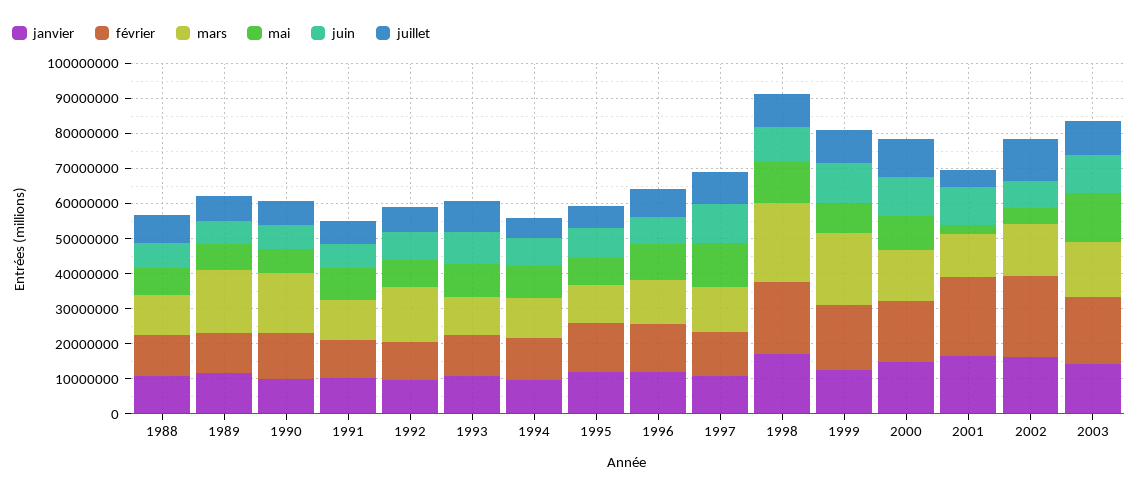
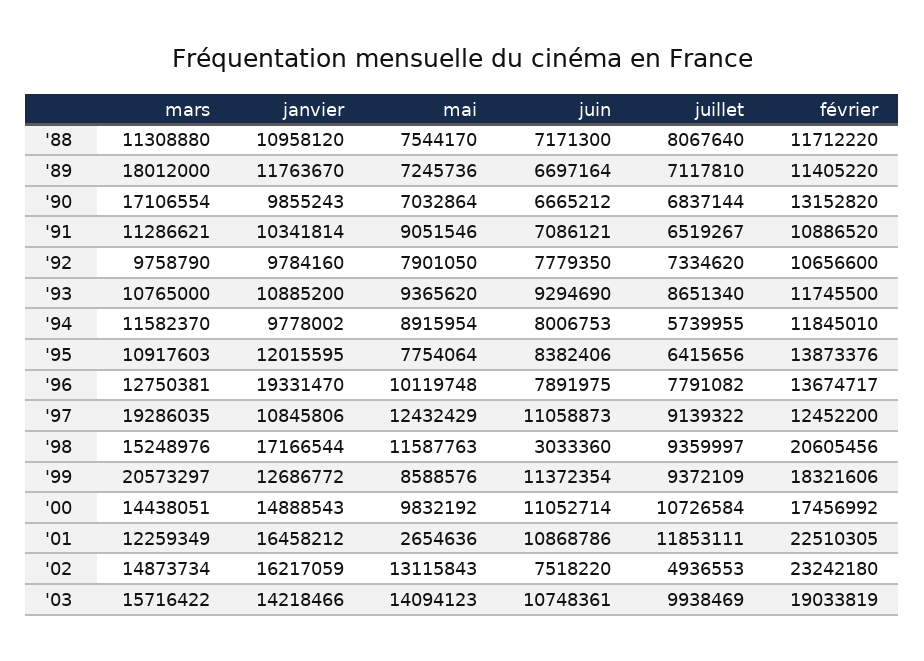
  {
    "janvier": {
      "1988": 10958120,
      "1989": 11763670,
      "1990": 9855243,
      "1991": 10341814,
      "1992": 9784160,
      "1993": 10885200,
      "1994": 9778002,
      "1995": 12015595,
-     "1996": 12500000,
+     "1996": 19331470,
      "1997": 10845806,
      "1998": 17166544,
      "1999": 12686772,
      "2000": 14888543,
      "2001": 16458212,
      "2002": 16217059,
      "2003": 14218466
    },
    "février": {
      "1988": 11712220,
      "1989": 11405220,
      "1990": 13152820,
      "1991": 10886520,
      "1992": 10656600,
      "1993": 11745500,
      "1994": 11845010,
      "1995": 13873376,
      "1996": 13674717,
      "1997": 12452200,
      "1998": 20605456,
      "1999": 18321606,
      "2000": 17456992,
      "2001": 22510305,
      "2002": 23242180,
      "2003": 19033819
    },
    "mars": {
      "1988": 11308880,
      "1989": 18012000,
      "1990": 17106554,
      "1991": 11286621,
-     "1992": 15000000,
+     "1992": 9758790,
      "1993": 10765000,
      "1994": 11582370,
      "1995": 10917603,
      "1996": 12750381,
-     "1997": 12500000,
+     "1997": 19286035,
-     "1998": 22500000,
+     "1998": 15248976,
      "1999": 20573297,
      "2000": 14438051,
      "2001": 12259349,
      "2002": 14873734,
      "2003": 15716422
    },
    "mai": {
      "1988": 7544170,
      "1989": 7245736,
      "1990": 7032864,
      "1991": 9051546,
      "1992": 7901050,
      "1993": 9365620,
      "1994": 8915954,
      "1995": 7754064,
      "1996": 10119748,
      "1997": 12432429,
      "1998": 11587763,
      "1999": 8588576,
      "2000": 9832192,
      "2001": 2654636,
-     "2002": 5000000,
+     "2002": 13115843,
      "2003": 14094123
    },
    "juin": {
      "1988": 7171300,
      "1989": 6697164,
      "1990": 6665212,
      "1991": 7086121,
      "1992": 7779350,
      "1993": 9294690,
      "1994": 8006753,
      "1995": 8382406,
      "1996": 7891975,
      "1997": 11058873,
-     "1998": 10000000,
+     "1998": 3033360,
      "1999": 11372354,
      "2000": 11052714,
      "2001": 10868786,
      "2002": 7518220,
      "2003": 10748361
    },
    "juillet": {
      "1988": 8067640,
      "1989": 7117810,
      "1990": 6837144,
      "1991": 6519267,
      "1992": 7334620,
      "1993": 8651340,
      "1994": 5739955,
      "1995": 6415656,
      "1996": 7791082,
      "1997": 9139322,
      "1998": 9359997,
      "1999": 9372109,
      "2000": 10726584,
-     "2001": 5000000,
+     "2001": 11853111,
-     "2002": 12500000,
+     "2002": 4936553,
      "2003": 9938469
    }
  }

